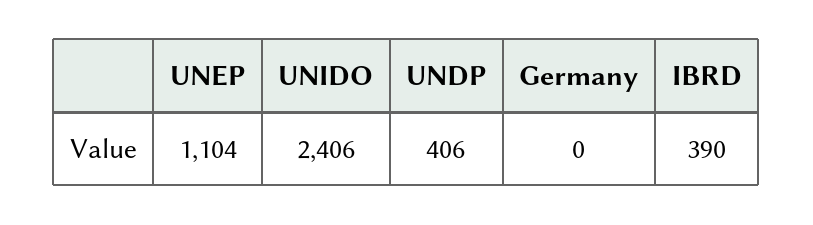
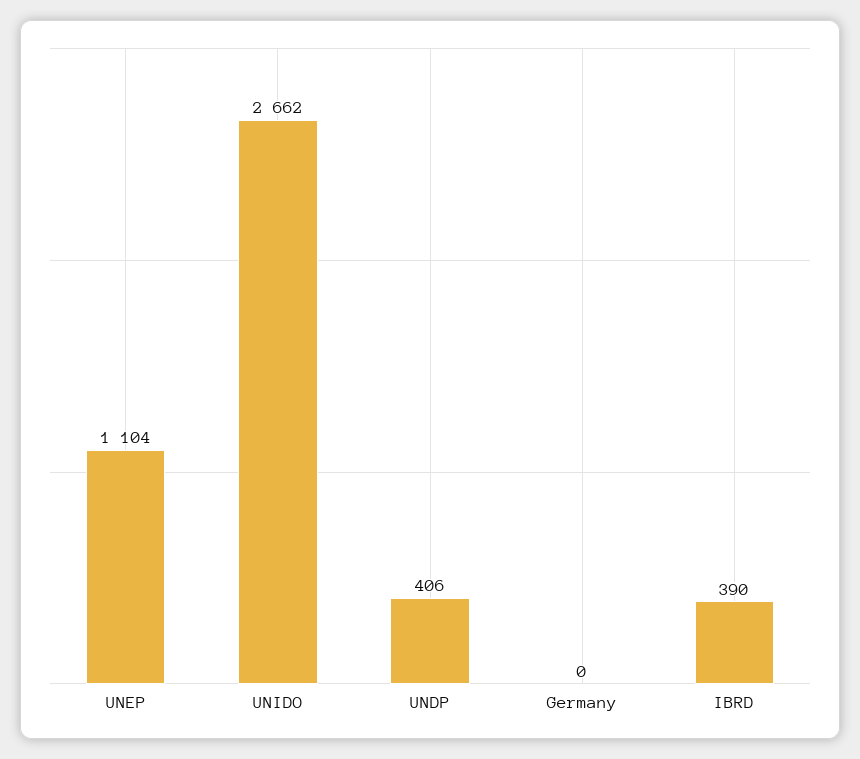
  {
    "UNEP": 1104,
-   "UNIDO": 2406,
+   "UNIDO": 2662,
    "UNDP": 406,
    "Germany": 0,
    "IBRD": 390
  }

